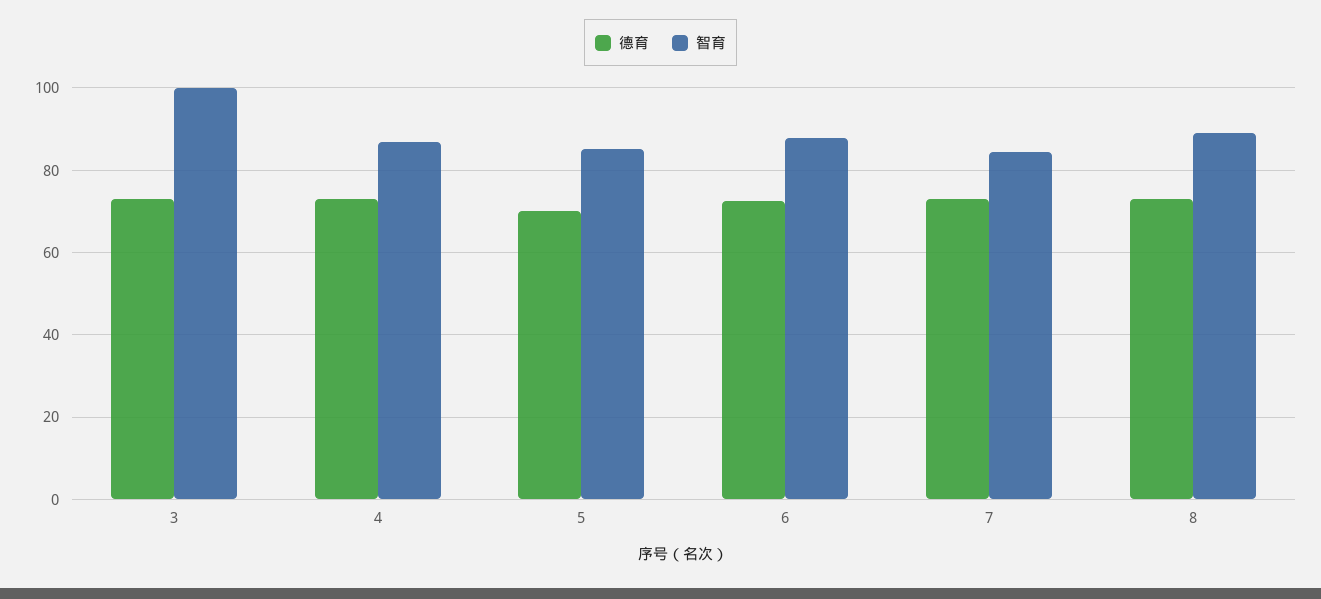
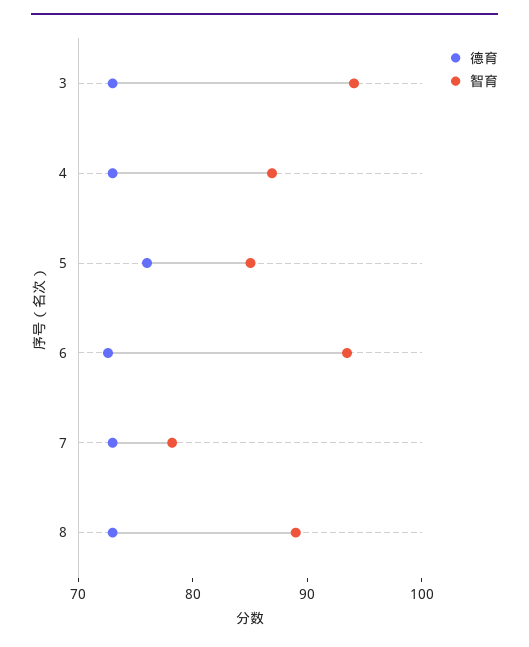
  {
    "德育": {
      "3": 74,
      "4": 74,
-     "5": 70,
+     "5": 76,
      "6": 72,
      "7": 74,
      "8": 74
    },
    "智育": {
-     "3": 100,
+     "3": 94,
      "4": 86,
      "5": 86,
-     "6": 88,
+     "6": 94,
-     "7": 84,
+     "7": 78,
      "8": 90
    }
  }

